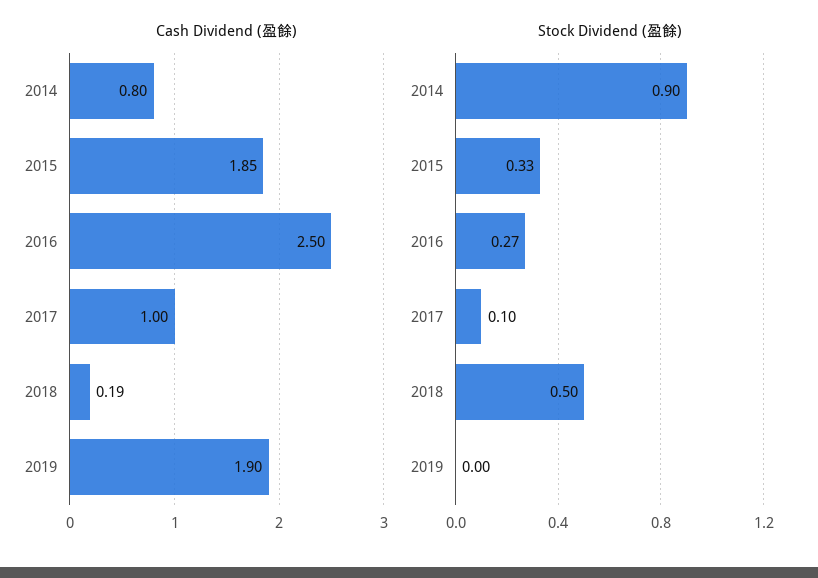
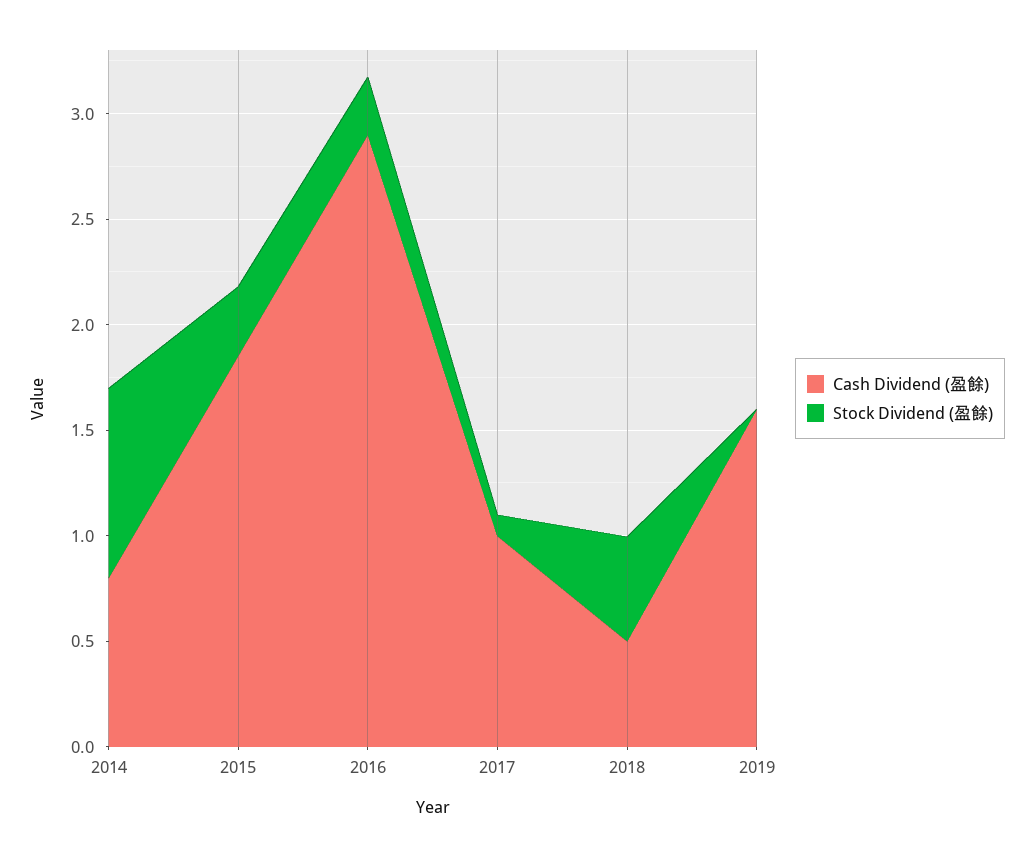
  {
    "Cash Dividend (盈餘)": {
      "2014": 0.8,
      "2015": 1.85,
-     "2016": 2.5,
+     "2016": 2.9,
      "2017": 1,
-     "2018": 0.19,
+     "2018": 0.5,
-     "2019": 1.9
+     "2019": 1.6
    },
    "Stock Dividend (盈餘)": {
      "2014": 0.9,
      "2015": 0.33,
      "2016": 0.27,
      "2017": 0.1,
      "2018": 0.5,
      "2019": 0
    }
  }

